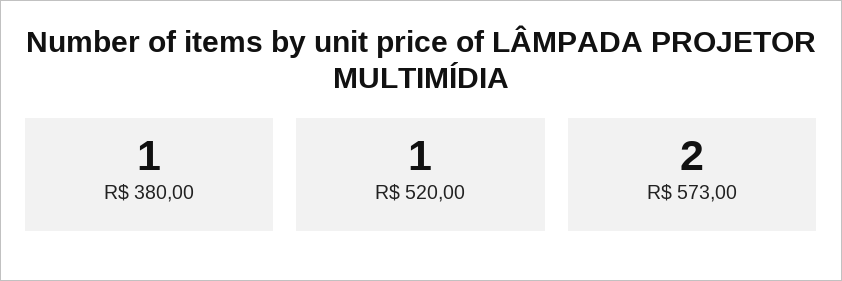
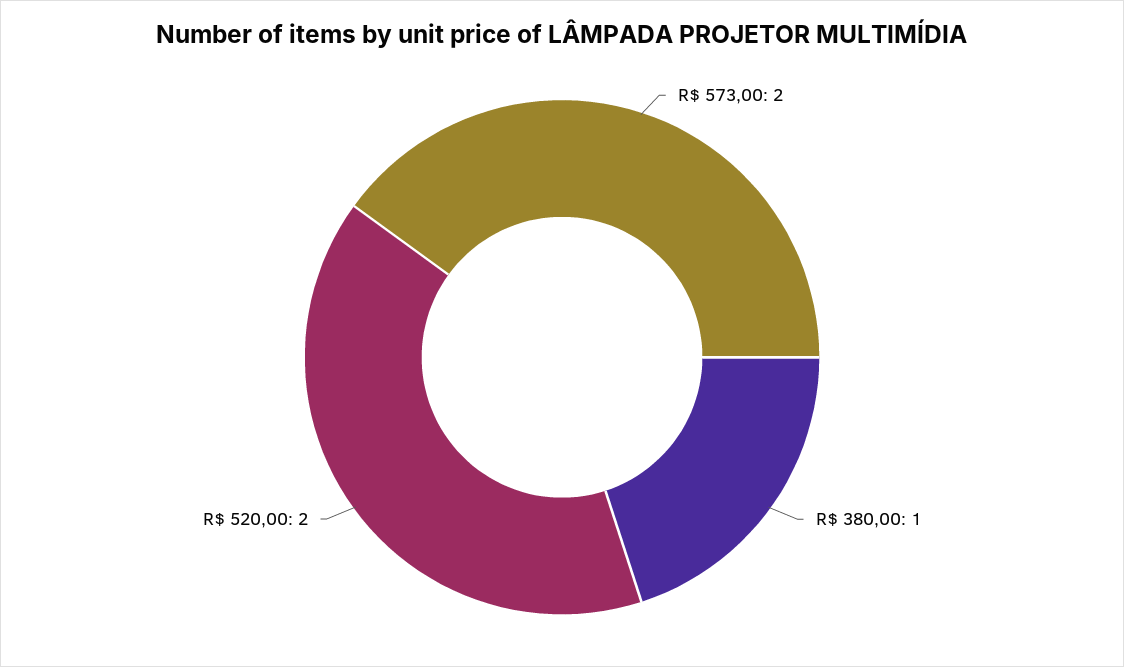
  {
    "R$ 380,00": 1,
-   "R$ 520,00": 1,
+   "R$ 520,00": 2,
    "R$ 573,00": 2
  }

